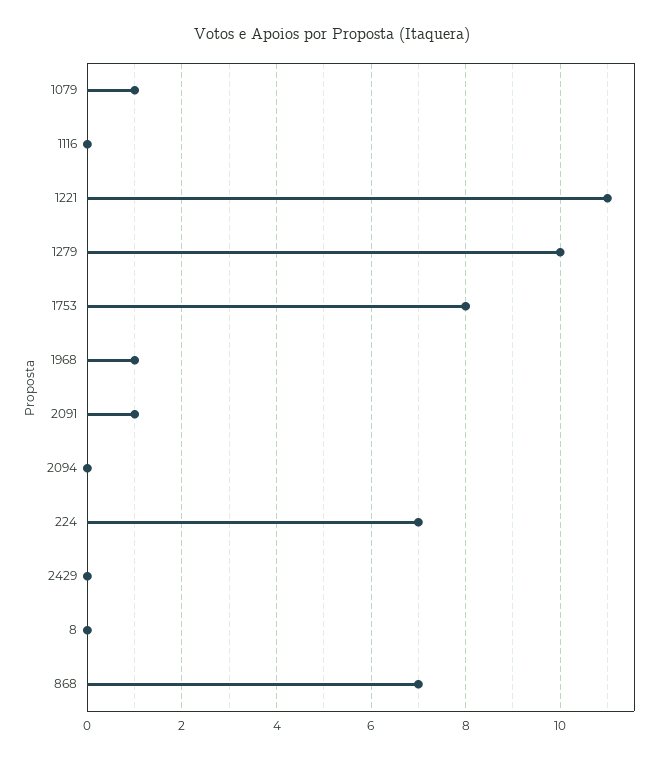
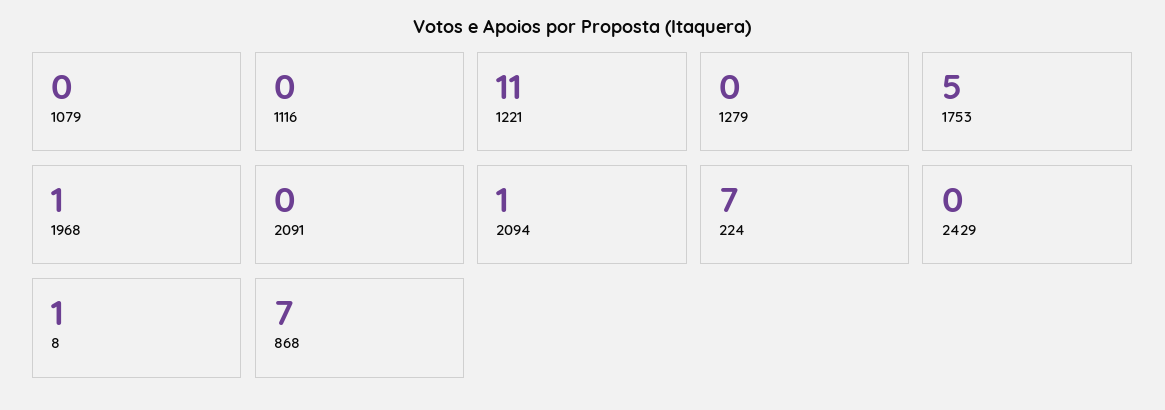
  {
-   "1079": 1,
+   "1079": 0,
    "1116": 0,
    "1221": 11,
-   "1279": 10,
+   "1279": 0,
-   "1753": 8,
+   "1753": 5,
    "1968": 1,
-   "2091": 1,
+   "2091": 0,
-   "2094": 0,
+   "2094": 1,
    "224": 7,
    "2429": 0,
-   "8": 0,
+   "8": 1,
    "868": 7
  }

